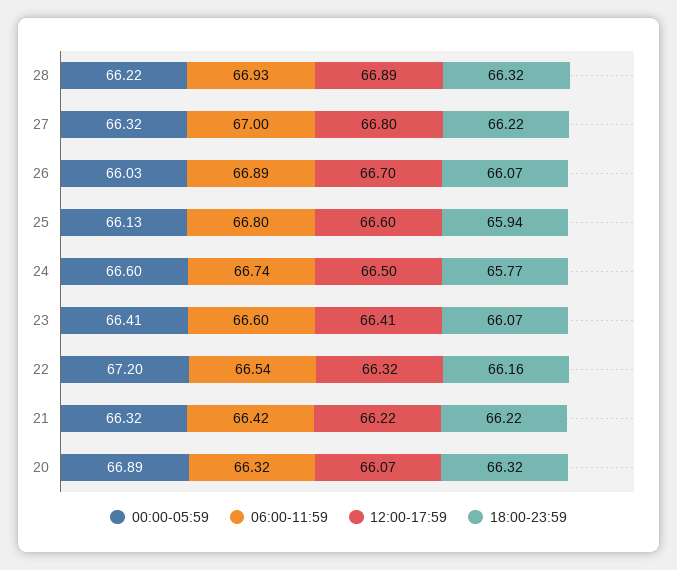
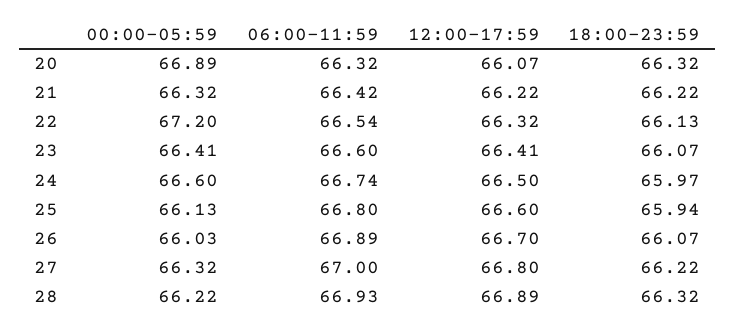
  {
    "00:00-05:59": {
      "28": 66.22,
      "27": 66.32,
      "26": 66.03,
      "25": 66.13,
      "24": 66.6,
      "23": 66.41,
      "22": 67.2,
      "21": 66.32,
      "20": 66.89
    },
    "06:00-11:59": {
      "28": 66.93,
      "27": 67,
      "26": 66.89,
      "25": 66.8,
      "24": 66.74,
      "23": 66.6,
      "22": 66.54,
      "21": 66.42,
      "20": 66.32
    },
    "12:00-17:59": {
      "28": 66.89,
      "27": 66.8,
      "26": 66.7,
      "25": 66.6,
      "24": 66.5,
      "23": 66.41,
      "22": 66.32,
      "21": 66.22,
      "20": 66.07
    },
    "18:00-23:59": {
      "28": 66.32,
      "27": 66.22,
      "26": 66.07,
      "25": 65.94,
-     "24": 65.77,
+     "24": 65.97,
      "23": 66.07,
-     "22": 66.16,
+     "22": 66.13,
      "21": 66.22,
      "20": 66.32
    }
  }

